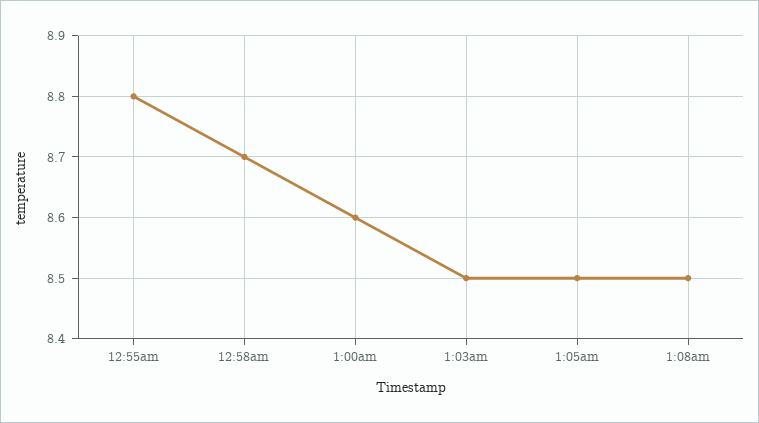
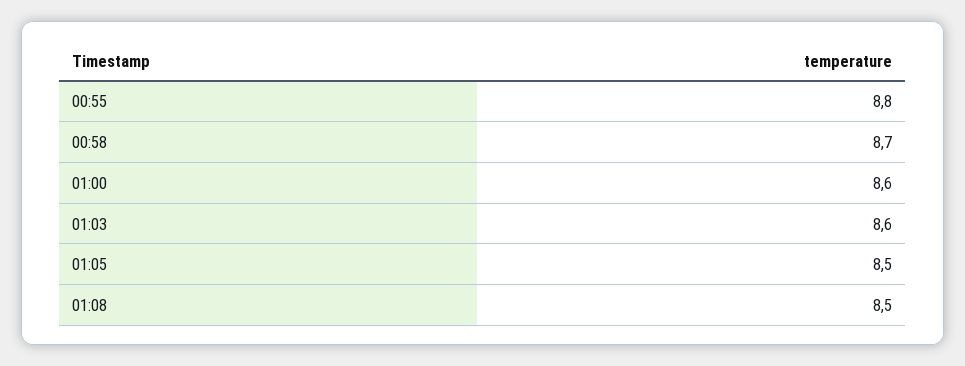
  {
    "12:55am": 8.8,
    "12:58am": 8.7,
    "1:00am": 8.6,
-   "1:03am": 8.5,
+   "1:03am": 8.6,
    "1:05am": 8.5,
    "1:08am": 8.5
  }

